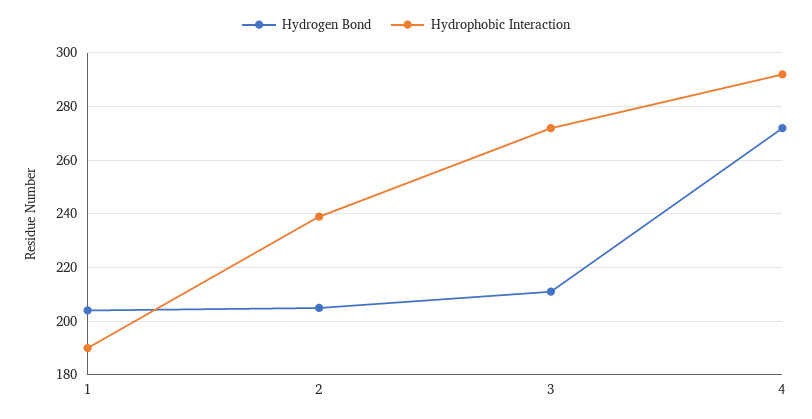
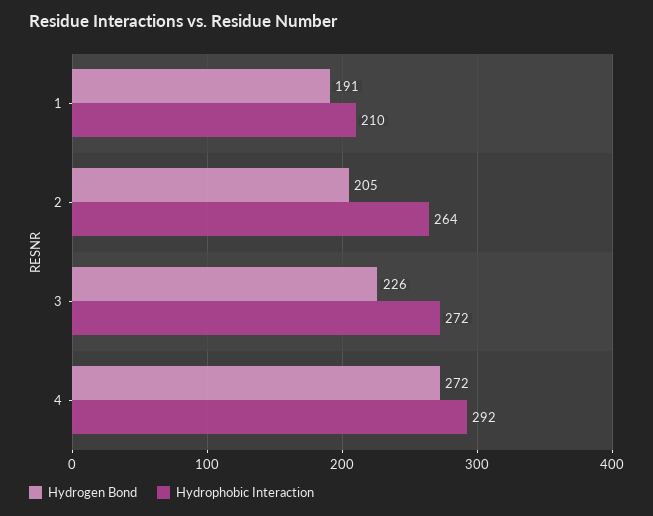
  {
    "Hydrogen Bond": {
-     "1": 205,
+     "1": 191,
      "2": 205,
-     "3": 210,
+     "3": 226,
      "4": 272
    },
    "Hydrophobic Interaction": {
-     "1": 190,
+     "1": 210,
-     "2": 240,
+     "2": 264,
      "3": 272,
      "4": 292
    }
  }

